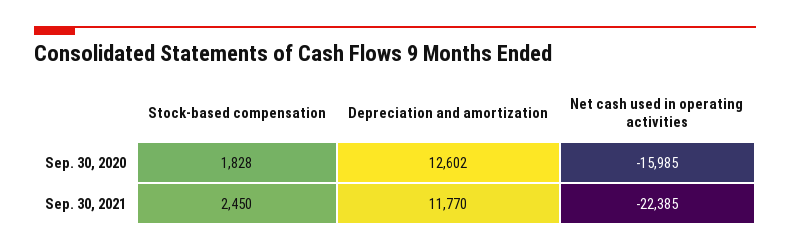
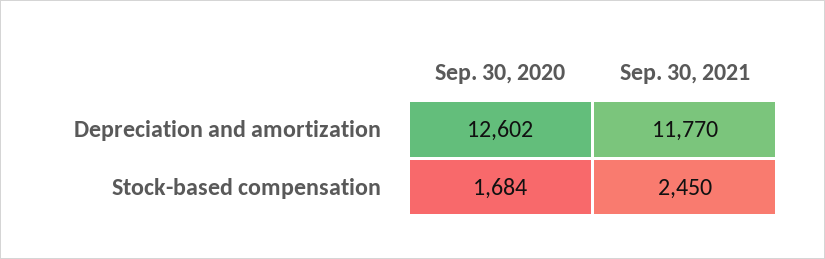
  {
    "Stock-based compensation": {
-     "Sep. 30, 2020": 1828,
+     "Sep. 30, 2020": 1684,
      "Sep. 30, 2021": 2450
    },
    "Depreciation and amortization": {
      "Sep. 30, 2020": 12602,
      "Sep. 30, 2021": 11770
-   },
+   }
-   "Net cash used in operating activities": {
-     "Sep. 30, 2020": -15985,
-     "Sep. 30, 2021": -22385
-   }
  }

